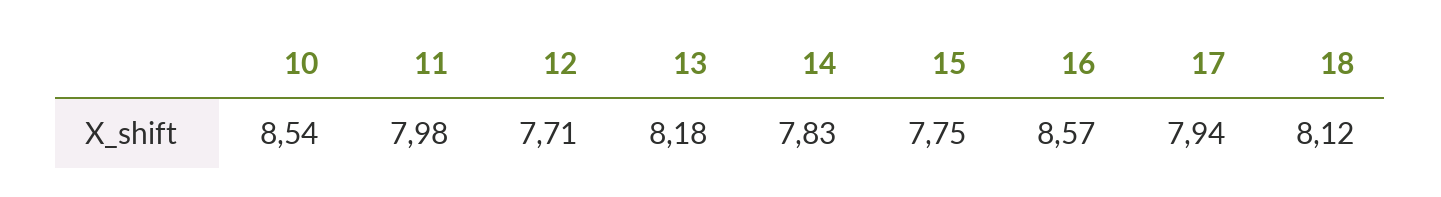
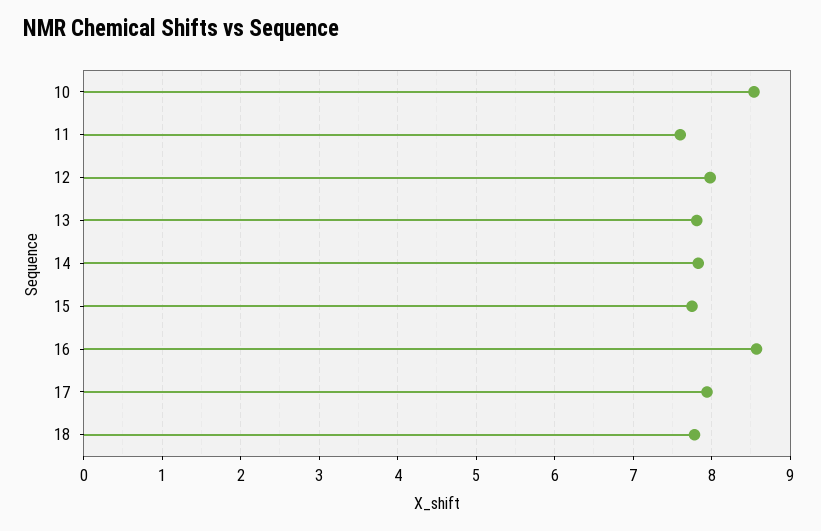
  {
    "10": 8.54,
-   "11": 7.98,
+   "11": 7.6,
-   "12": 7.71,
+   "12": 8,
-   "13": 8.18,
+   "13": 7.8,
    "14": 7.83,
    "15": 7.75,
    "16": 8.57,
    "17": 7.94,
-   "18": 8.12
+   "18": 7.8
  }

